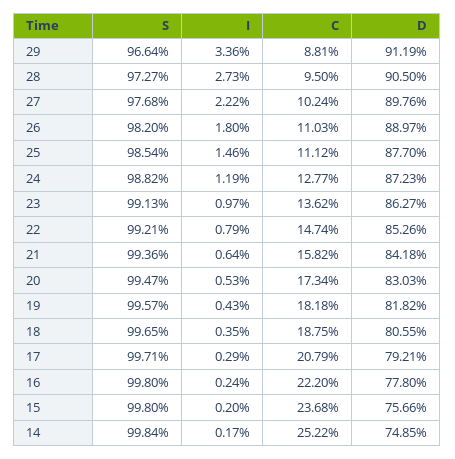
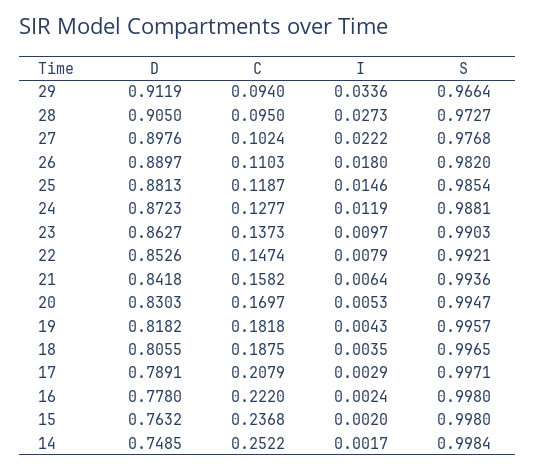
  {
    "S": {
      "29": 0.9664,
      "28": 0.9727,
      "27": 0.9768,
      "26": 0.982,
      "25": 0.9854,
-     "24": 0.9882,
+     "24": 0.9881,
-     "23": 0.9913,
+     "23": 0.9903,
      "22": 0.9921,
      "21": 0.9936,
      "20": 0.9947,
      "19": 0.9957,
      "18": 0.9965,
      "17": 0.9971,
      "16": 0.998,
      "15": 0.998,
      "14": 0.9984
    },
    "I": {
      "29": 0.0336,
      "28": 0.0273,
      "27": 0.0222,
      "26": 0.018,
      "25": 0.0146,
      "24": 0.0119,
      "23": 0.0097,
      "22": 0.0079,
      "21": 0.0064,
      "20": 0.0053,
      "19": 0.0043,
      "18": 0.0035,
      "17": 0.0029,
      "16": 0.0024,
      "15": 0.002,
      "14": 0.0017
    },
    "C": {
-     "29": 0.0881,
+     "29": 0.094,
      "28": 0.095,
      "27": 0.1024,
      "26": 0.1103,
-     "25": 0.1112,
+     "25": 0.1187,
      "24": 0.1277,
-     "23": 0.1362,
+     "23": 0.1373,
      "22": 0.1474,
      "21": 0.1582,
-     "20": 0.1734,
+     "20": 0.1697,
      "19": 0.1818,
      "18": 0.1875,
      "17": 0.2079,
      "16": 0.222,
      "15": 0.2368,
      "14": 0.2522
    },
    "D": {
      "29": 0.9119,
      "28": 0.905,
      "27": 0.8976,
      "26": 0.8897,
-     "25": 0.877,
+     "25": 0.8813,
      "24": 0.8723,
      "23": 0.8627,
      "22": 0.8526,
      "21": 0.8418,
      "20": 0.8303,
      "19": 0.8182,
      "18": 0.8055,
-     "17": 0.7921,
+     "17": 0.7891,
      "16": 0.778,
-     "15": 0.7566,
+     "15": 0.7632,
      "14": 0.7485
    }
  }

